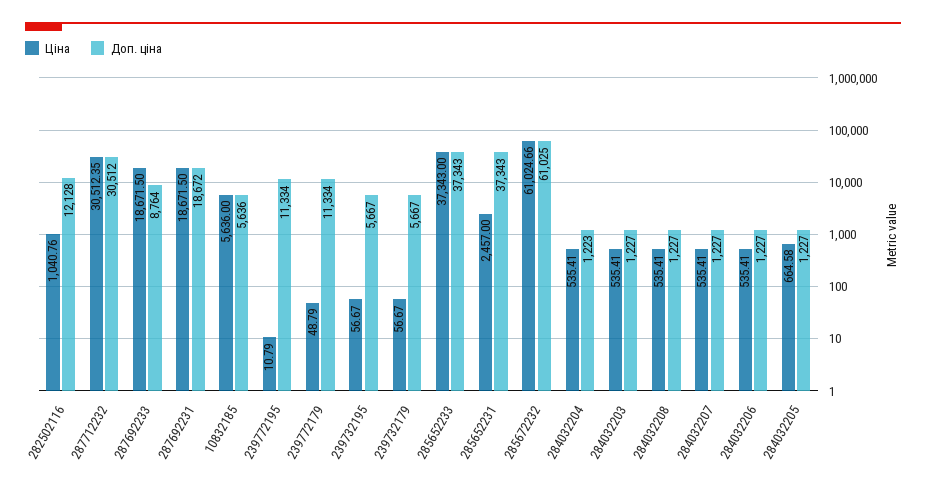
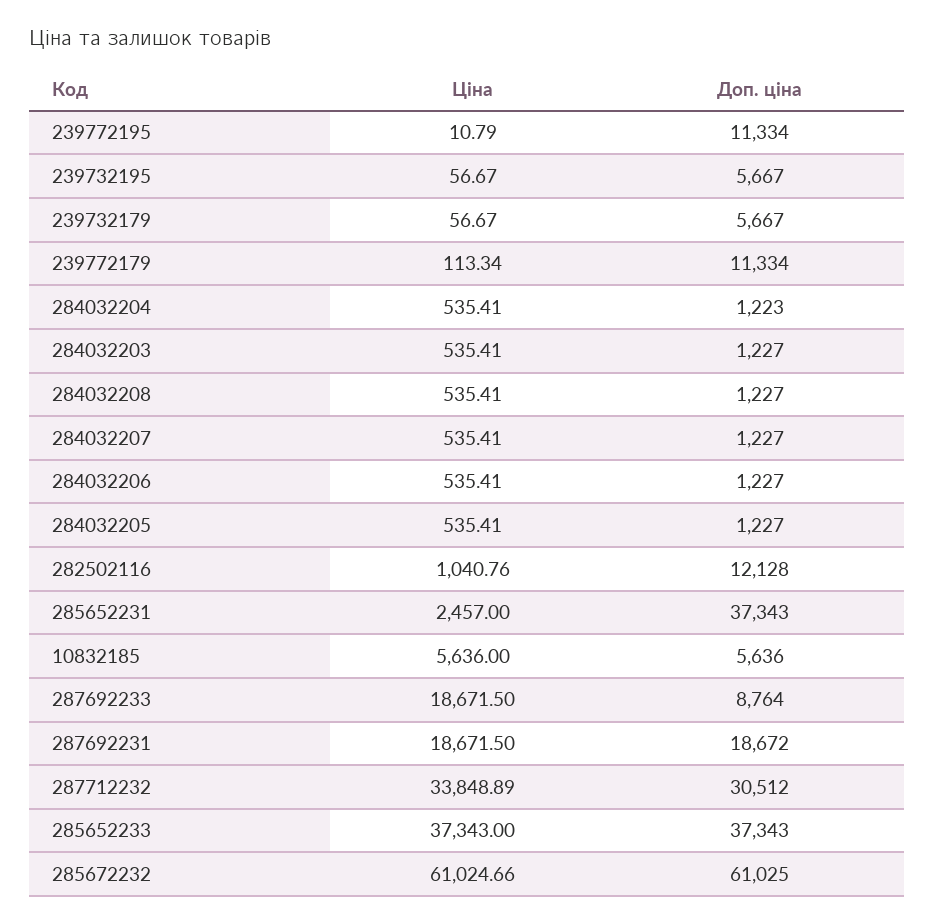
  {
    "Ціна": {
      "282502116": 1040.76,
-     "287712232": 30512.35,
+     "287712232": 33848.89,
      "287692233": 18671.5,
      "287692231": 18671.5,
      "10832185": 5636,
      "239772195": 10.79,
-     "239772179": 48.79,
+     "239772179": 113.34,
      "239732195": 56.67,
      "239732179": 56.67,
      "285652233": 37343,
      "285652231": 2457,
      "285672232": 61024.66,
      "284032204": 535.41,
      "284032203": 535.41,
      "284032208": 535.41,
      "284032207": 535.41,
      "284032206": 535.41,
-     "284032205": 664.58
+     "284032205": 535.41
    },
    "Доп. ціна": {
      "282502116": 12128,
      "287712232": 30512,
      "287692233": 8764,
      "287692231": 18672,
      "10832185": 5636,
      "239772195": 11334,
      "239772179": 11334,
      "239732195": 5667,
      "239732179": 5667,
      "285652233": 37343,
      "285652231": 37343,
      "285672232": 61025,
      "284032204": 1223,
      "284032203": 1227,
      "284032208": 1227,
      "284032207": 1227,
      "284032206": 1227,
      "284032205": 1227
    }
  }

